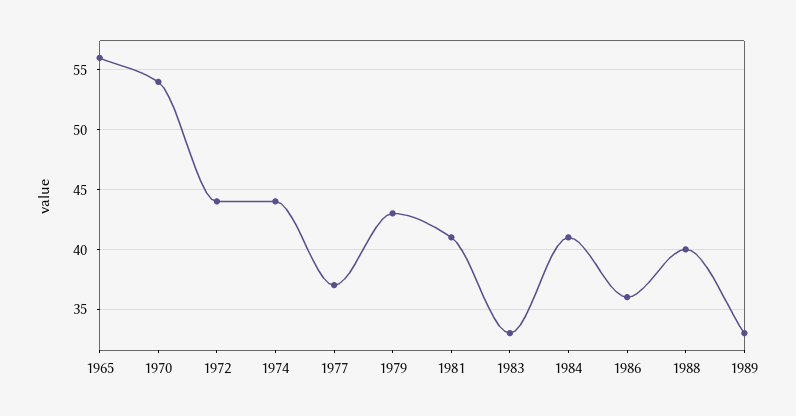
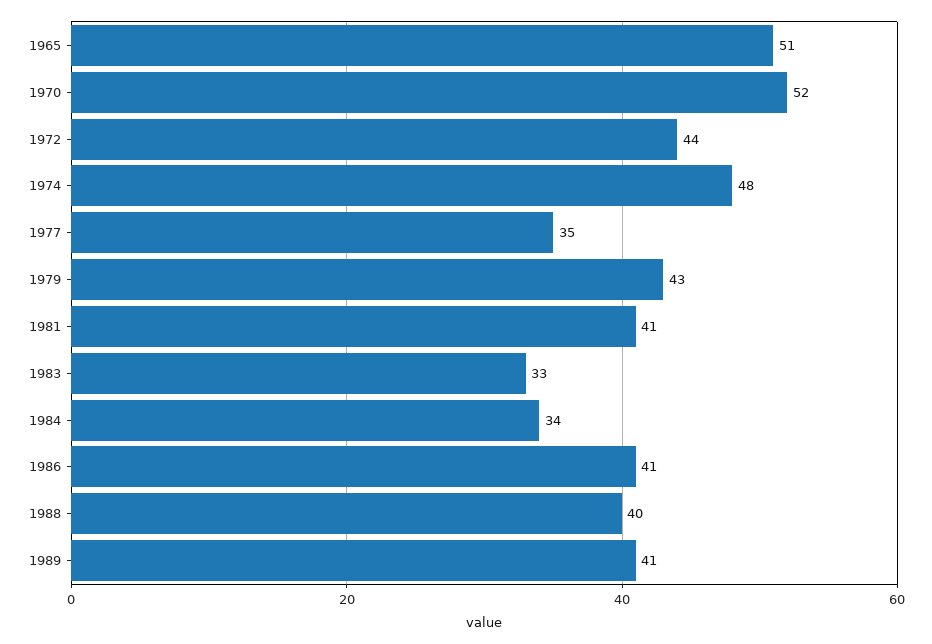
  {
-   "1965": 56,
+   "1965": 51,
-   "1970": 54,
+   "1970": 52,
    "1972": 44,
-   "1974": 44,
+   "1974": 48,
-   "1977": 37,
+   "1977": 35,
    "1979": 43,
    "1981": 41,
    "1983": 33,
-   "1984": 41,
+   "1984": 34,
-   "1986": 36,
+   "1986": 41,
    "1988": 40,
-   "1989": 33
+   "1989": 41
  }

